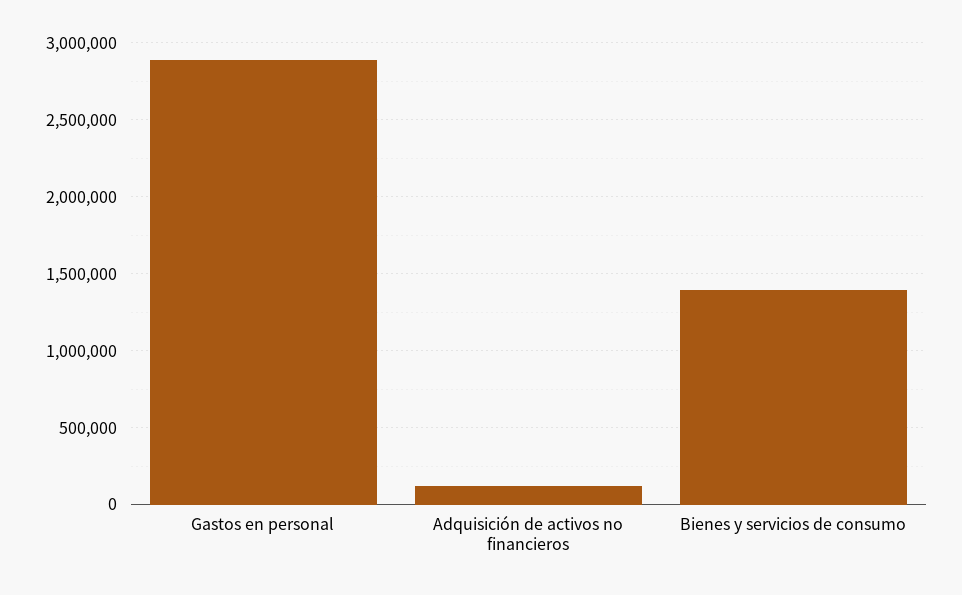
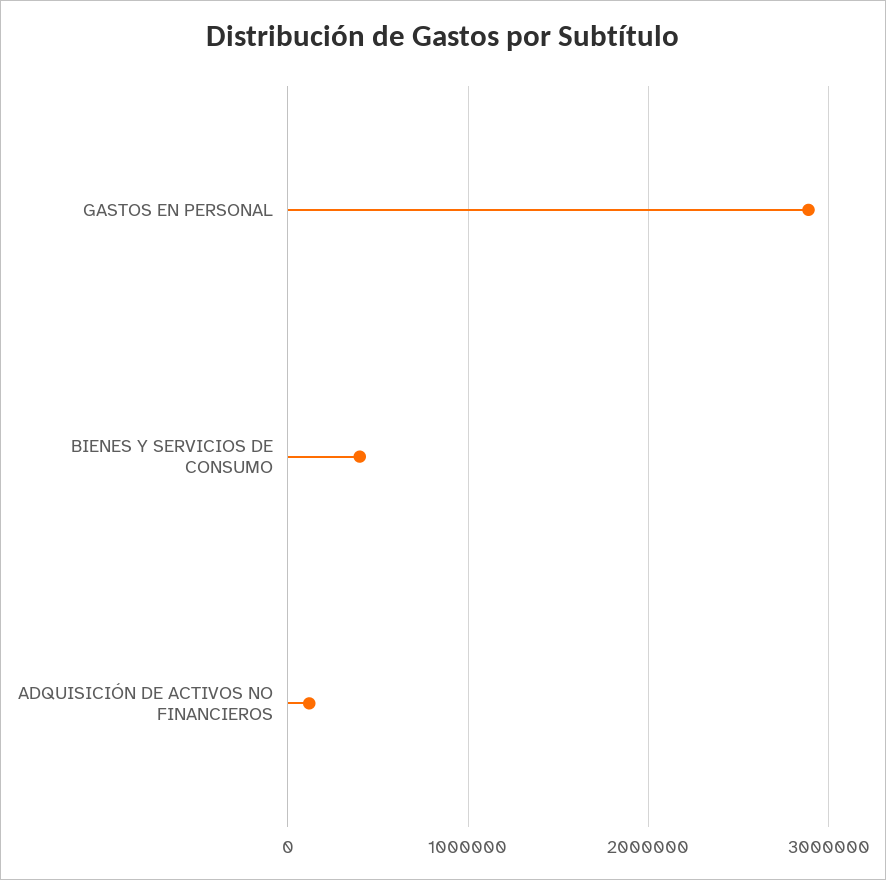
  {
    "Gastos en personal": 2900000,
    "Adquisición de activos no financieros": 100000,
-   "Bienes y servicios de consumo": 1400000
+   "Bienes y servicios de consumo": 400000
  }

